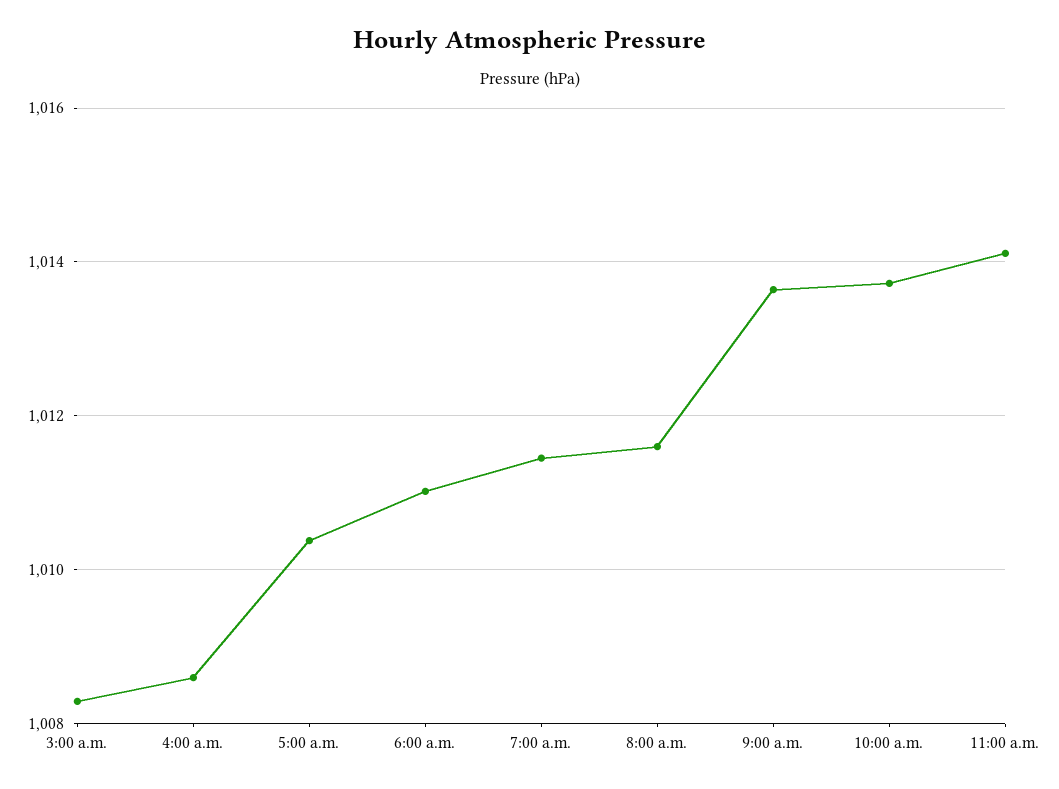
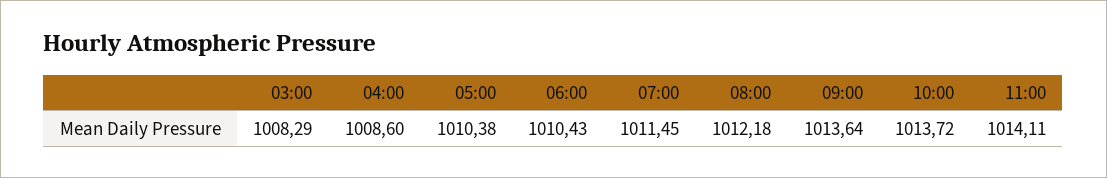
  {
    "3:00 a.m.": 1008.29,
    "4:00 a.m.": 1008.6,
    "5:00 a.m.": 1010.38,
-   "6:00 a.m.": 1011,
+   "6:00 a.m.": 1010.43,
    "7:00 a.m.": 1011.45,
-   "8:00 a.m.": 1011.6,
+   "8:00 a.m.": 1012.18,
    "9:00 a.m.": 1013.64,
    "10:00 a.m.": 1013.72,
    "11:00 a.m.": 1014.11
  }

